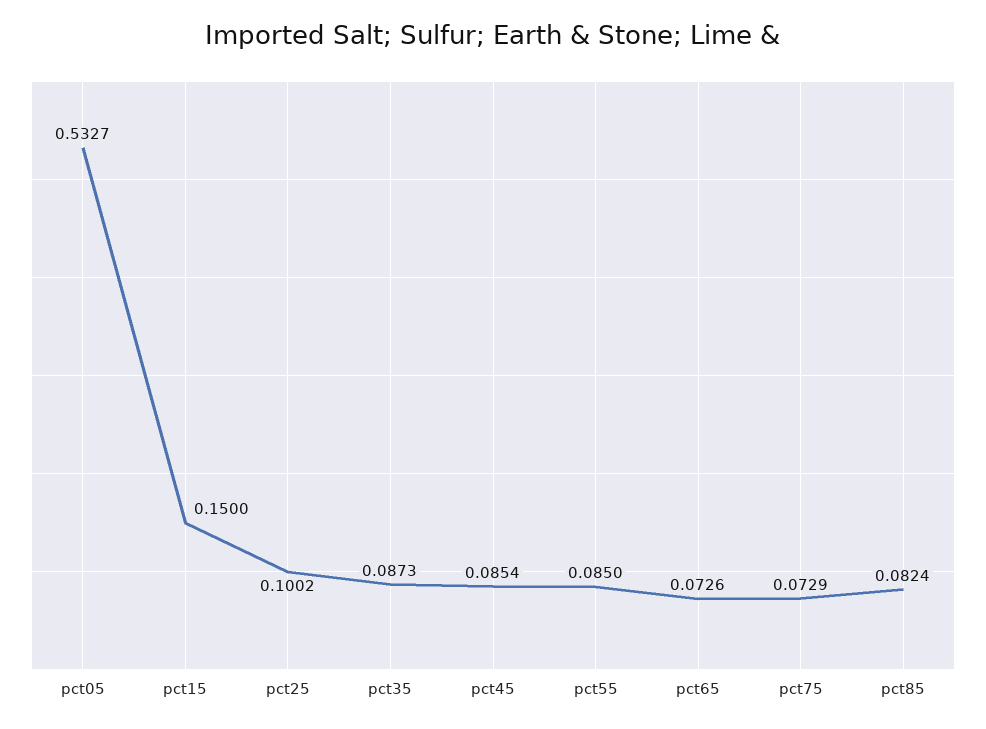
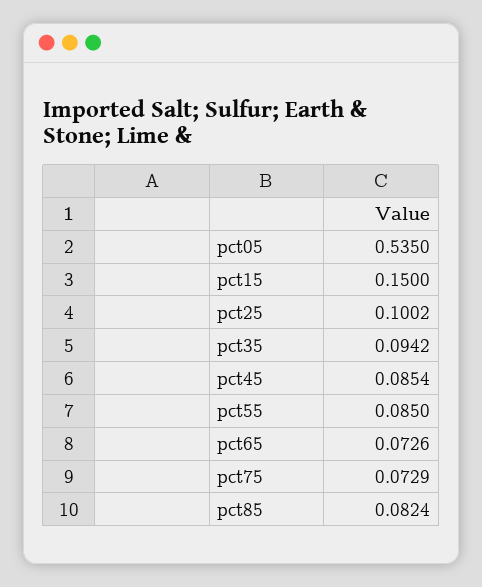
  {
-   "pct05": 0.5327,
+   "pct05": 0.535,
    "pct15": 0.15,
    "pct25": 0.1002,
-   "pct35": 0.0873,
+   "pct35": 0.0942,
    "pct45": 0.0854,
    "pct55": 0.085,
    "pct65": 0.0726,
    "pct75": 0.0729,
    "pct85": 0.0824
  }

